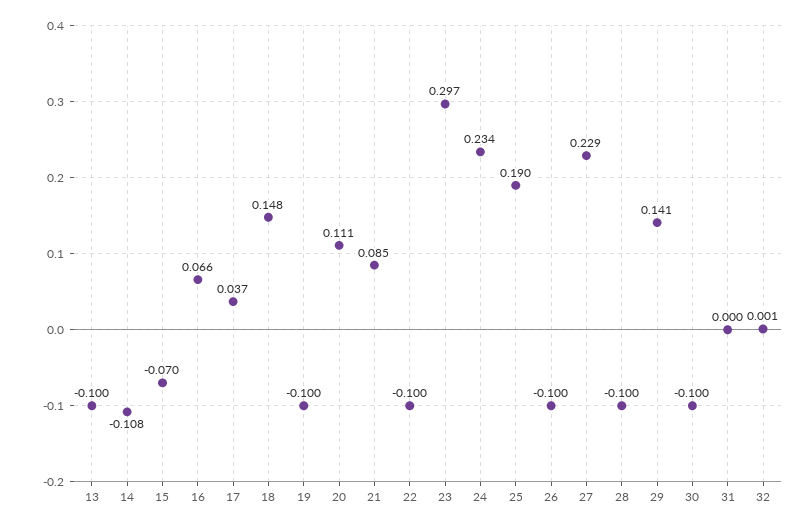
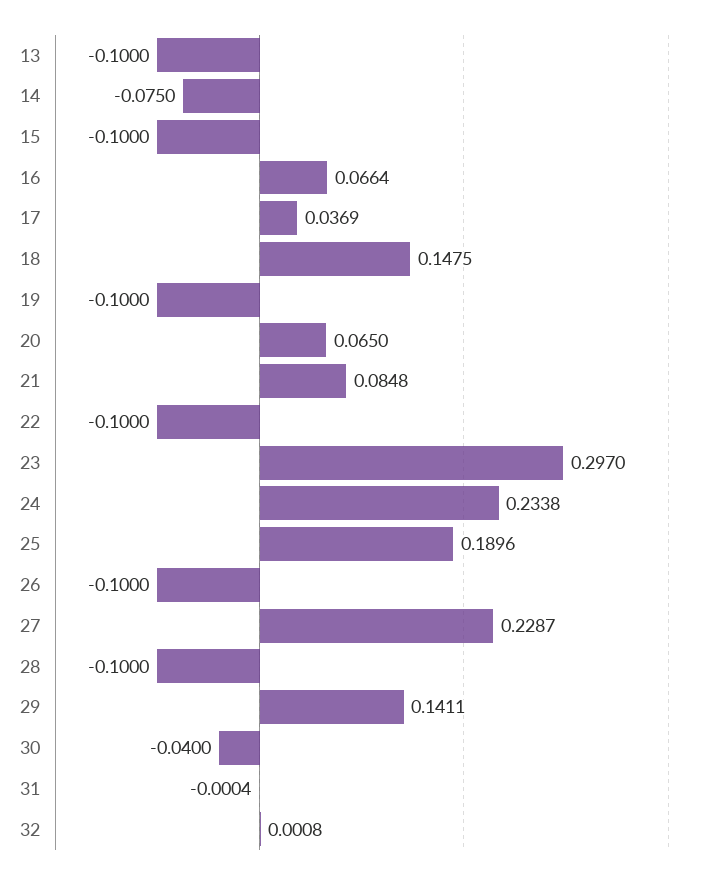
  {
    "13": -0.1,
-   "14": -0.108,
+   "14": -0.075,
-   "15": -0.07,
+   "15": -0.1,
    "16": 0.0664,
    "17": 0.0369,
    "18": 0.1475,
    "19": -0.1,
-   "20": 0.111,
+   "20": 0.065,
    "21": 0.0848,
    "22": -0.1,
    "23": 0.297,
    "24": 0.2338,
    "25": 0.1896,
    "26": -0.1,
    "27": 0.2287,
    "28": -0.1,
    "29": 0.1411,
-   "30": -0.1,
+   "30": -0.04,
    "31": -0.0004,
    "32": 0.0008
  }

